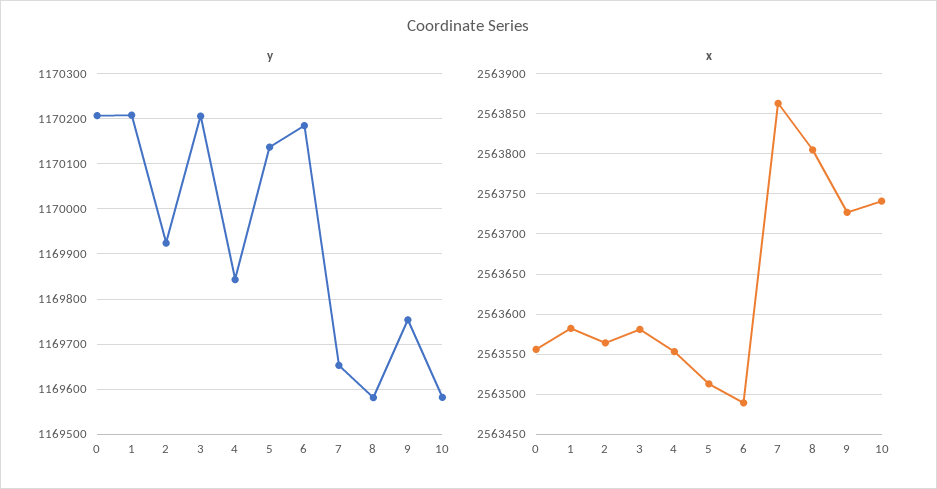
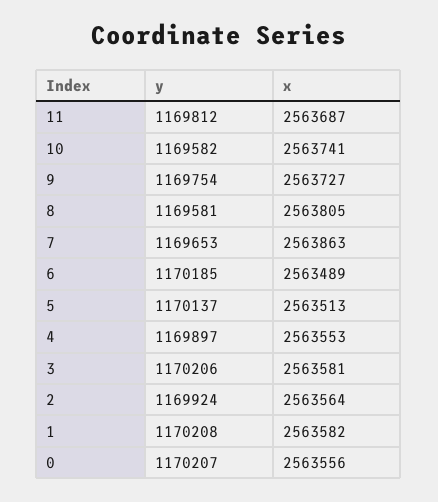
  {
    "y": {
      "0": 1170207,
      "1": 1170208,
      "2": 1169924,
      "3": 1170206,
-     "4": 1169840,
+     "4": 1169897,
      "5": 1170137,
      "6": 1170185,
      "7": 1169653,
      "8": 1169581,
      "9": 1169754,
-     "10": 1169582
+     "10": 1169582,
+     "11": 1169812
    },
    "x": {
      "0": 2563556,
      "1": 2563582,
      "2": 2563564,
      "3": 2563581,
      "4": 2563553,
      "5": 2563513,
      "6": 2563489,
      "7": 2563863,
      "8": 2563805,
      "9": 2563727,
-     "10": 2563741
+     "10": 2563741,
+     "11": 2563687
    }
  }

